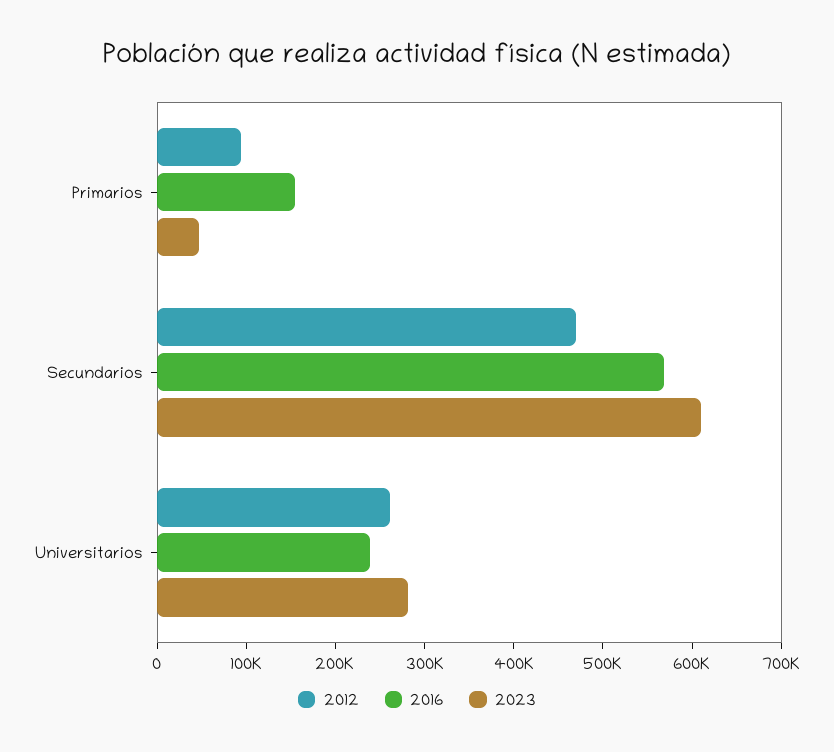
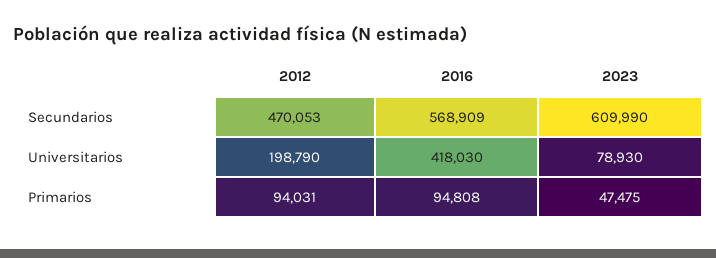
  {
    "2012": {
      "Primarios": 94031,
      "Secundarios": 470053,
-     "Universitarios": 260000
+     "Universitarios": 198790
    },
    "2016": {
-     "Primarios": 160000,
+     "Primarios": 94808,
      "Secundarios": 568909,
-     "Universitarios": 240000
+     "Universitarios": 418030
    },
    "2023": {
      "Primarios": 47475,
      "Secundarios": 609990,
-     "Universitarios": 280000
+     "Universitarios": 78930
    }
  }

